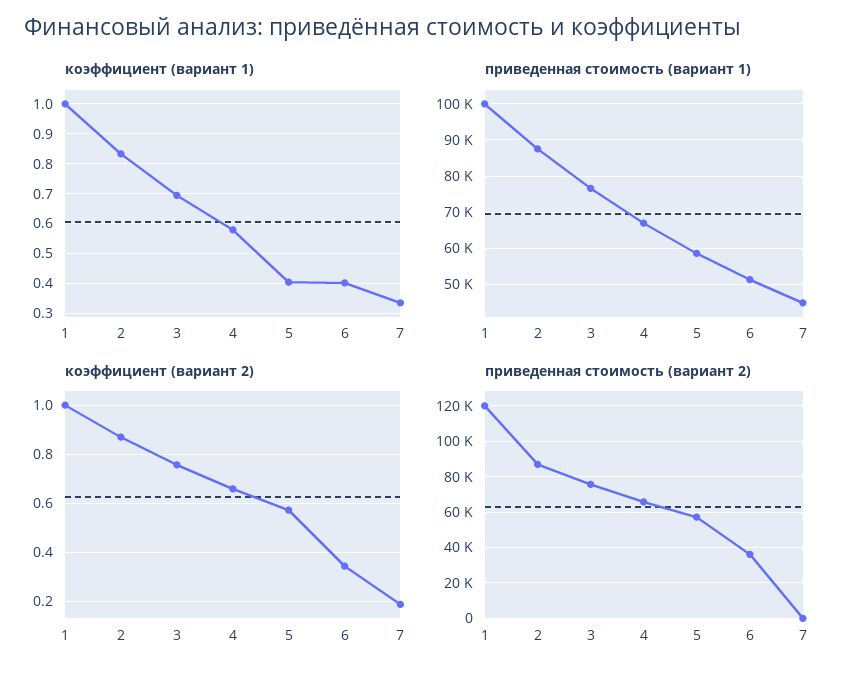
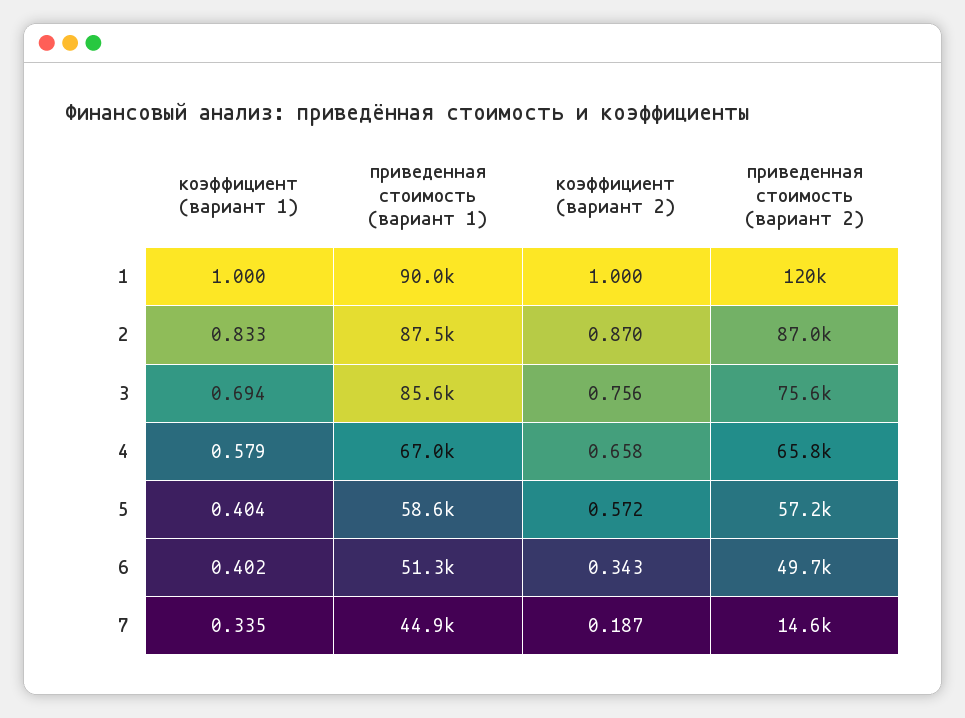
  {
    "коэффициент (вариант 1)": {
      "1": 1,
      "2": 0.833,
      "3": 0.694,
      "4": 0.579,
      "5": 0.404,
      "6": 0.402,
      "7": 0.335
    },
    "приведенная стоимость (вариант 1)": {
-     "1": 100000,
+     "1": 90000,
      "2": 87500,
-     "3": 76000,
+     "3": 85600,
      "4": 67000,
      "5": 58600,
      "6": 51300,
      "7": 44900
    },
    "коэффициент (вариант 2)": {
      "1": 1,
      "2": 0.87,
      "3": 0.756,
      "4": 0.658,
      "5": 0.572,
      "6": 0.343,
      "7": 0.187
    },
    "приведенная стоимость (вариант 2)": {
      "1": 120000,
      "2": 87000,
      "3": 75600,
      "4": 65800,
      "5": 57200,
-     "6": 35000,
+     "6": 49700,
-     "7": 0
+     "7": 14600
    }
  }

